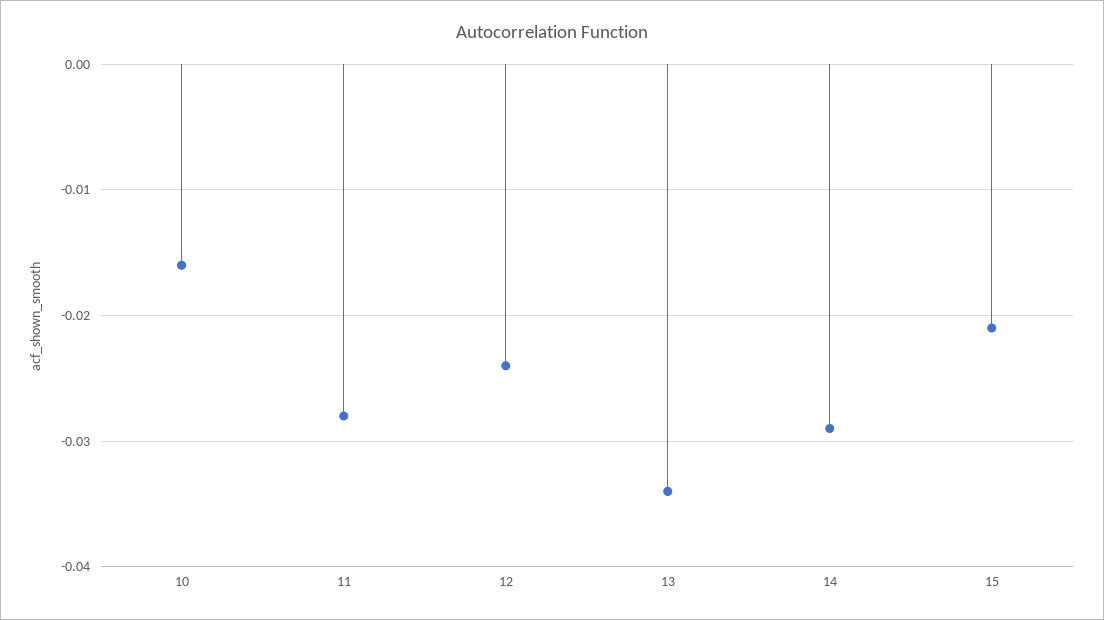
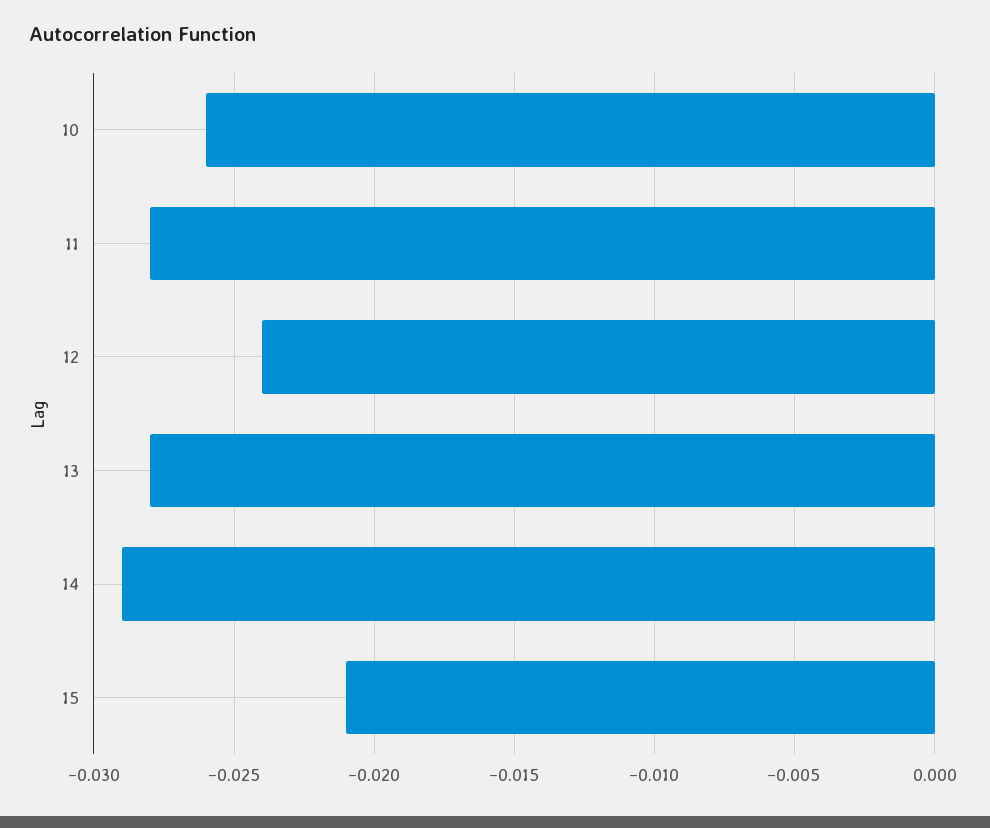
  {
-   "10": -0.016,
+   "10": -0.026,
    "11": -0.028,
    "12": -0.024,
-   "13": -0.034,
+   "13": -0.028,
    "14": -0.029,
    "15": -0.021
  }

